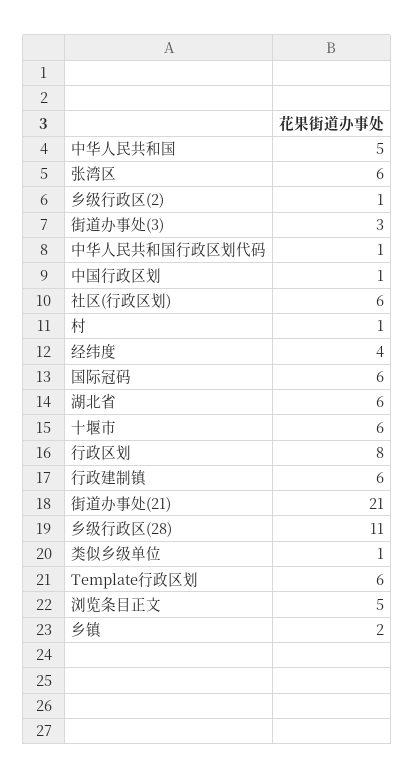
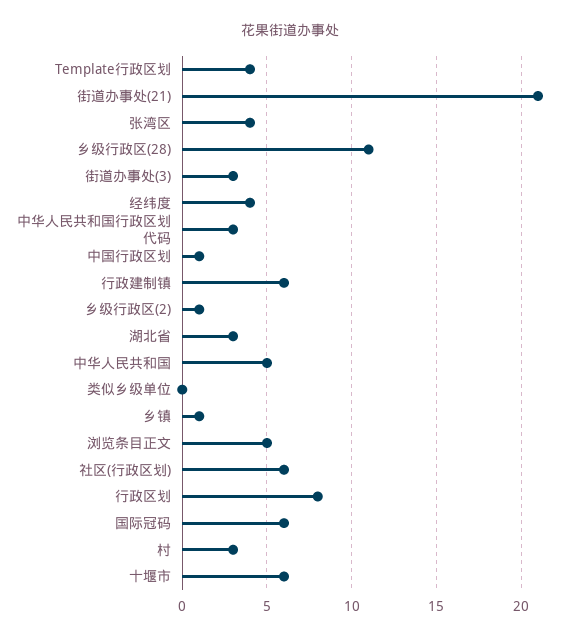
  {
    "中华人民共和国": 5,
-   "张湾区": 6,
+   "张湾区": 4,
    "乡级行政区(2)": 1,
    "街道办事处(3)": 3,
-   "中华人民共和国行政区划代码": 1,
+   "中华人民共和国行政区划代码": 3,
    "中国行政区划": 1,
    "社区(行政区划)": 6,
-   "村": 1,
+   "村": 3,
    "经纬度": 4,
    "国际冠码": 6,
-   "湖北省": 6,
+   "湖北省": 3,
    "十堰市": 6,
    "行政区划": 8,
    "行政建制镇": 6,
    "街道办事处(21)": 21,
    "乡级行政区(28)": 11,
-   "类似乡级单位": 1,
+   "类似乡级单位": 0,
-   "Template行政区划": 6,
+   "Template行政区划": 4,
    "浏览条目正文": 5,
-   "乡镇": 2
+   "乡镇": 1
  }

